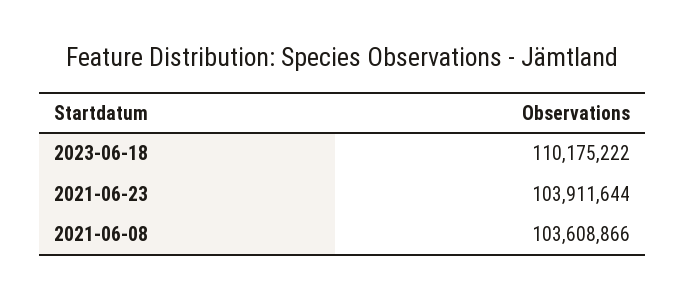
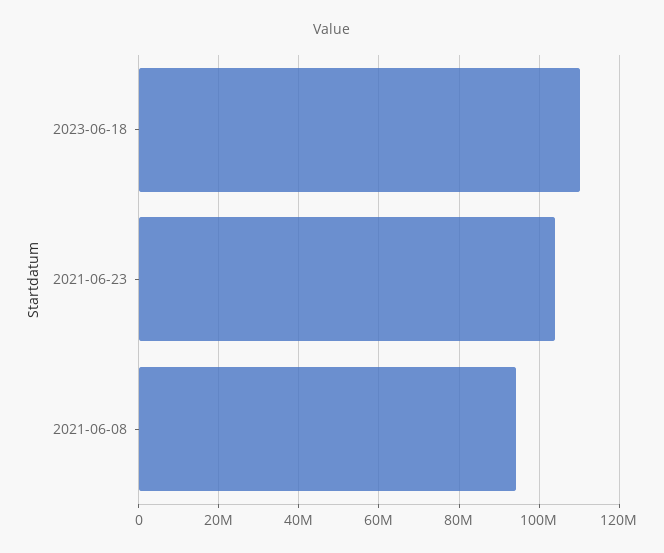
  {
    "2023-06-18": 110175222,
    "2021-06-23": 103911644,
-   "2021-06-08": 103608866
+   "2021-06-08": 94000000
  }

